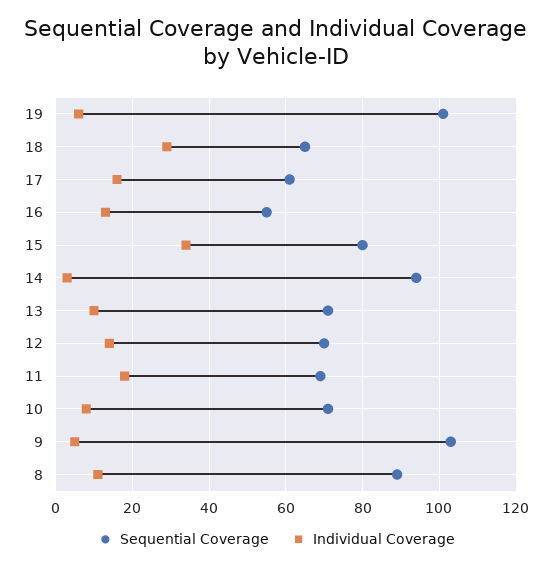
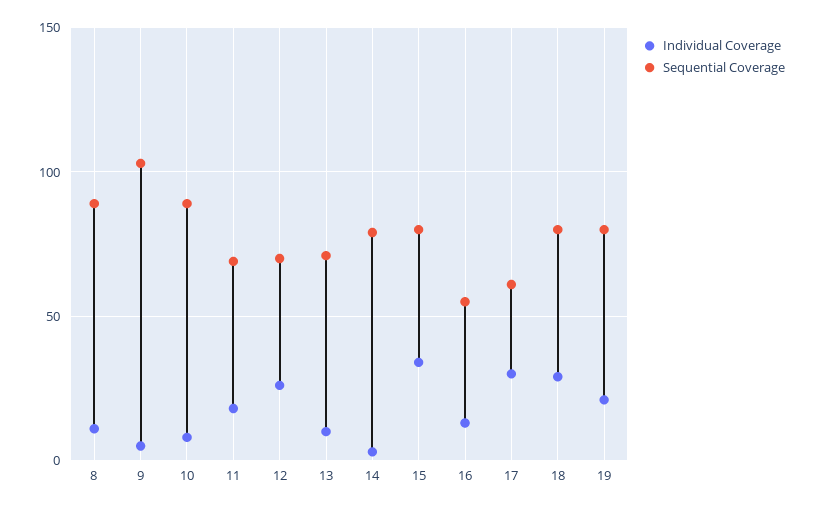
  {
    "Sequential Coverage": {
-     "19": 100,
+     "19": 80,
-     "18": 65,
+     "18": 80,
      "17": 60,
      "16": 55,
      "15": 80,
-     "14": 95,
+     "14": 80,
      "13": 70,
      "12": 70,
      "11": 70,
-     "10": 70,
+     "10": 90,
      "9": 105,
      "8": 90
    },
    "Individual Coverage": {
-     "19": 5,
+     "19": 20,
      "18": 30,
-     "17": 15,
+     "17": 30,
      "16": 15,
      "15": 35,
      "14": 5,
      "13": 10,
-     "12": 15,
+     "12": 25,
      "11": 20,
      "10": 10,
      "9": 5,
      "8": 10
    }
  }

